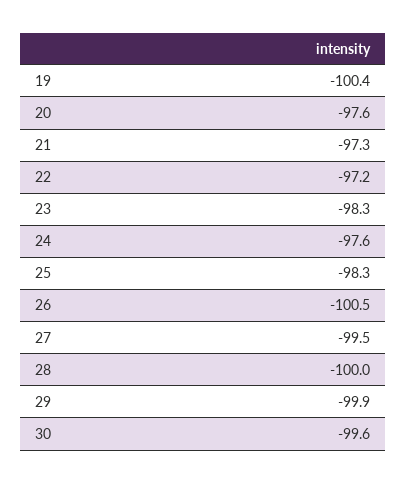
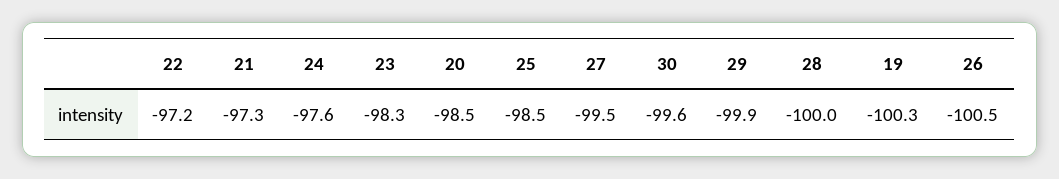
  {
-   "19": -100.4,
+   "19": -100.3,
-   "20": -97.6,
+   "20": -98.5,
    "21": -97.3,
    "22": -97.2,
    "23": -98.3,
    "24": -97.6,
-   "25": -98.3,
+   "25": -98.5,
    "26": -100.5,
    "27": -99.5,
    "28": -100,
    "29": -99.9,
    "30": -99.6
  }

